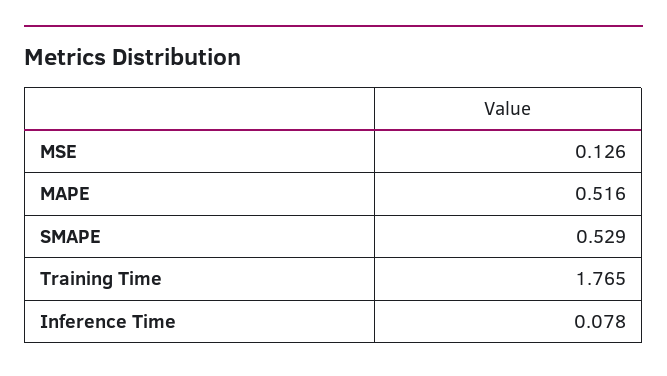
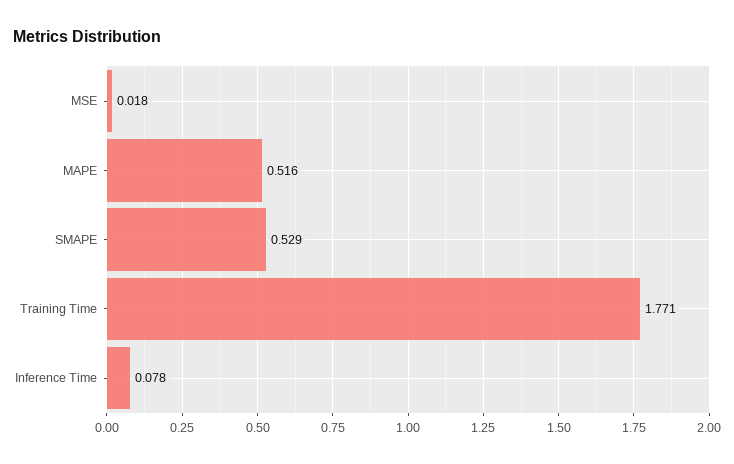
  {
-   "MSE": 0.126,
+   "MSE": 0.018,
    "MAPE": 0.516,
    "SMAPE": 0.529,
-   "Training Time": 1.765,
+   "Training Time": 1.771,
    "Inference Time": 0.078
  }

